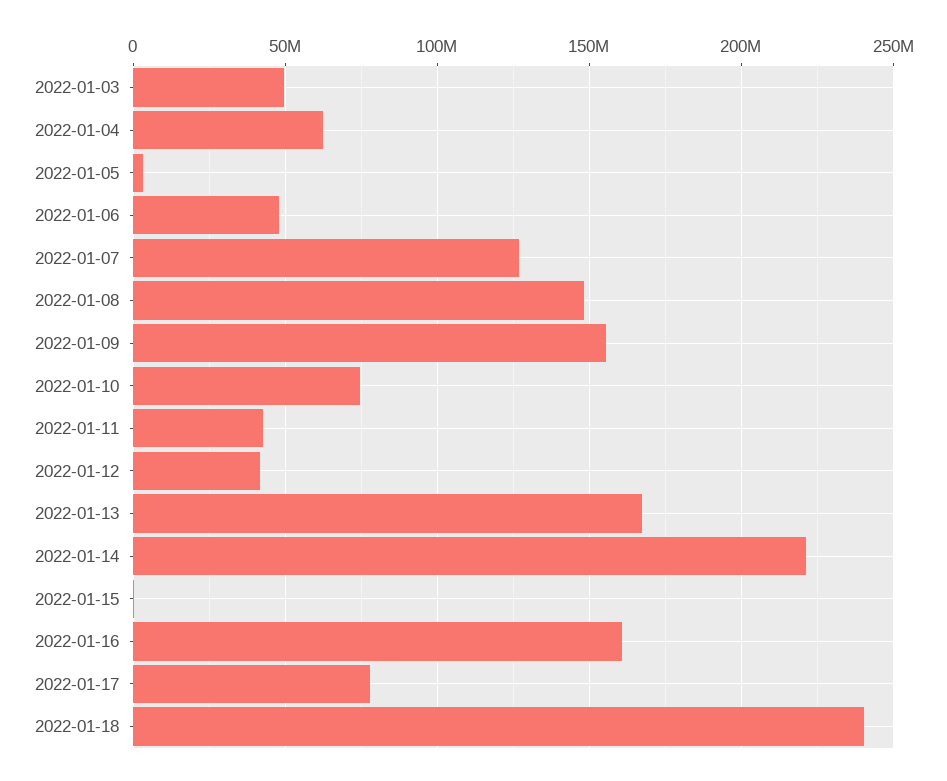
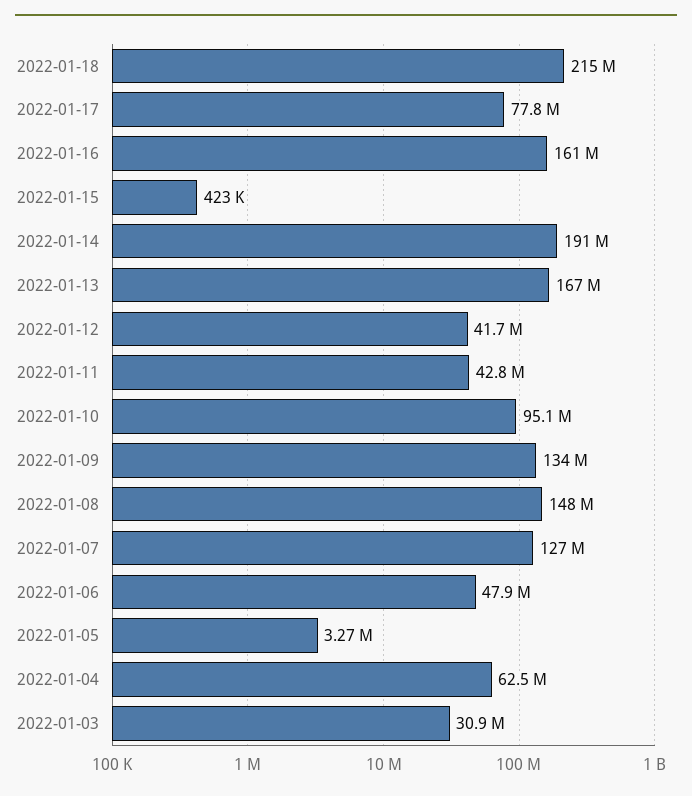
  {
-   "2022-01-03": 50000000,
+   "2022-01-03": 30900000,
    "2022-01-04": 62500000,
    "2022-01-05": 3270000,
    "2022-01-06": 47900000,
    "2022-01-07": 127000000,
    "2022-01-08": 148000000,
-   "2022-01-09": 155000000,
+   "2022-01-09": 134000000,
-   "2022-01-10": 75000000,
+   "2022-01-10": 95100000,
    "2022-01-11": 42800000,
    "2022-01-12": 41700000,
    "2022-01-13": 167000000,
-   "2022-01-14": 220000000,
+   "2022-01-14": 191000000,
    "2022-01-15": 423000,
    "2022-01-16": 161000000,
    "2022-01-17": 77800000,
-   "2022-01-18": 240000000
+   "2022-01-18": 215000000
  }

